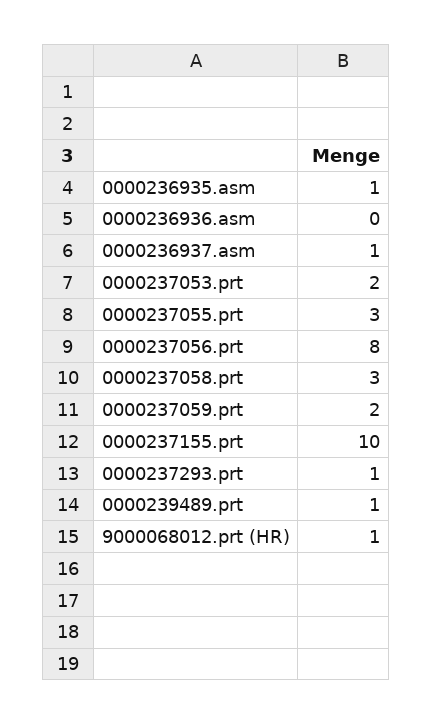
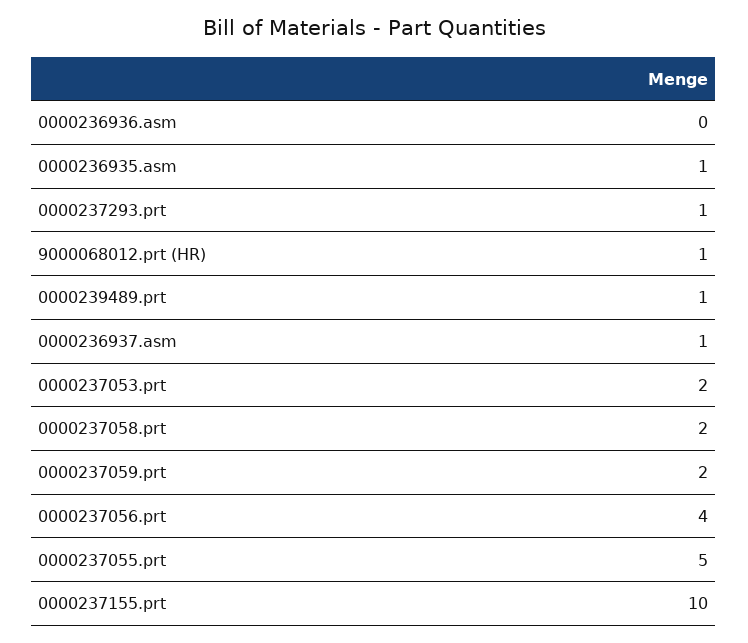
  {
    "0000236935.asm": 1,
    "0000236936.asm": 0,
    "0000236937.asm": 1,
    "0000237053.prt": 2,
-   "0000237055.prt": 3,
+   "0000237055.prt": 5,
-   "0000237056.prt": 8,
+   "0000237056.prt": 4,
-   "0000237058.prt": 3,
+   "0000237058.prt": 2,
    "0000237059.prt": 2,
    "0000237155.prt": 10,
    "0000237293.prt": 1,
    "0000239489.prt": 1,
    "9000068012.prt (HR)": 1
  }

